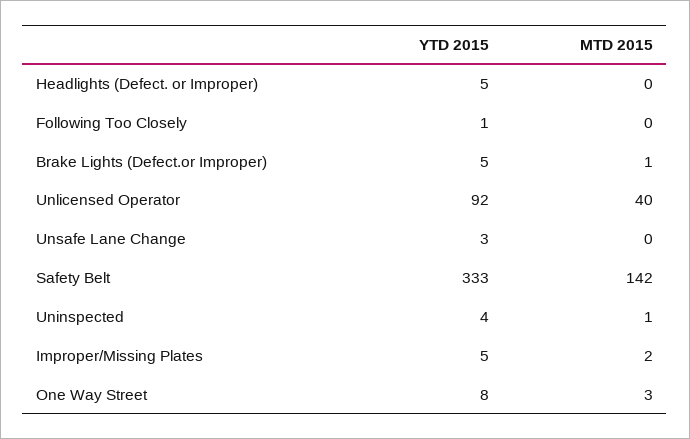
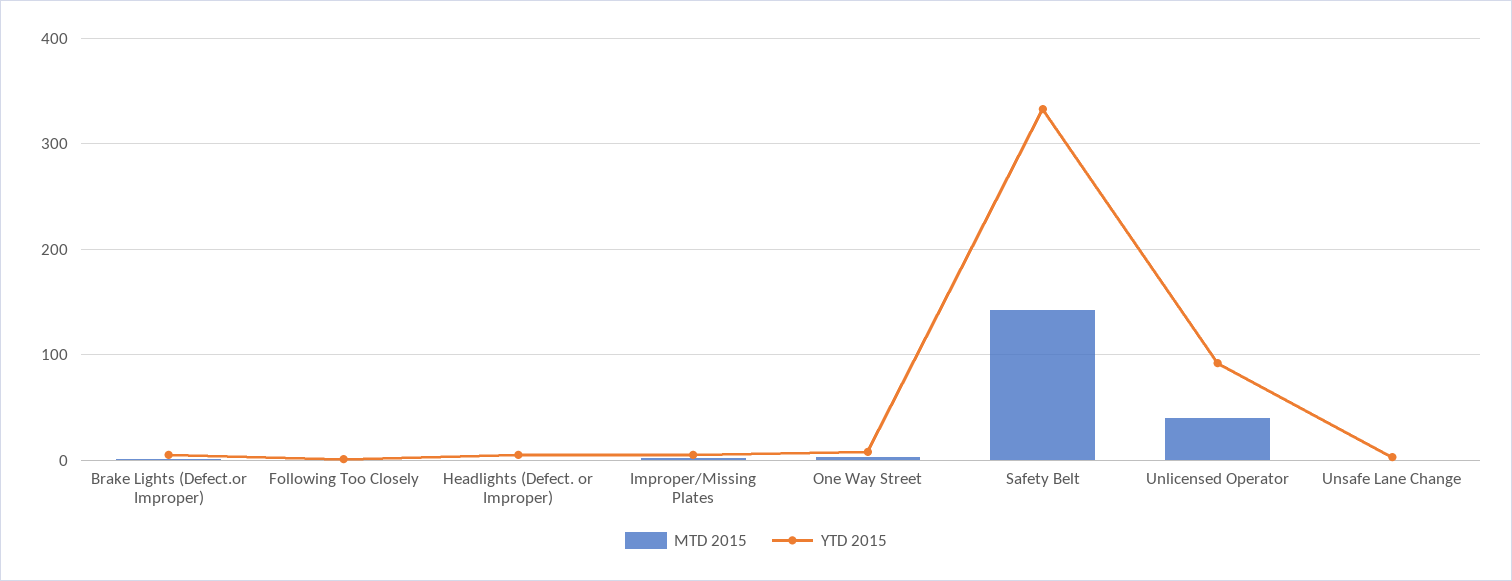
  {
    "YTD 2015": {
      "Headlights (Defect. or Improper)": 5,
      "Following Too Closely": 1,
      "Brake Lights (Defect.or Improper)": 5,
      "Unlicensed Operator": 92,
      "Unsafe Lane Change": 3,
      "Safety Belt": 333,
-     "Uninspected": 4,
      "Improper/Missing Plates": 5,
      "One Way Street": 8
    },
    "MTD 2015": {
      "Headlights (Defect. or Improper)": 0,
      "Following Too Closely": 0,
      "Brake Lights (Defect.or Improper)": 1,
      "Unlicensed Operator": 40,
      "Unsafe Lane Change": 0,
      "Safety Belt": 142,
-     "Uninspected": 1,
      "Improper/Missing Plates": 2,
      "One Way Street": 3
    }
  }

